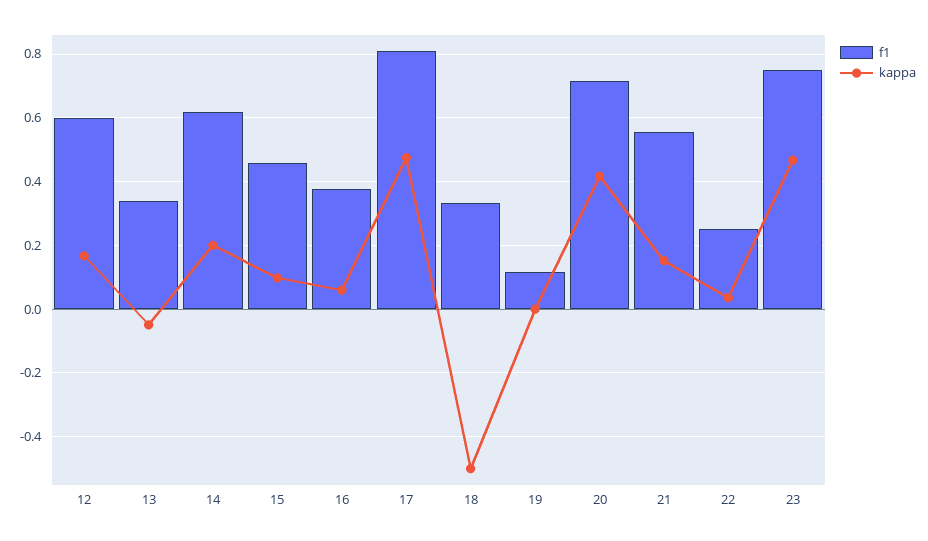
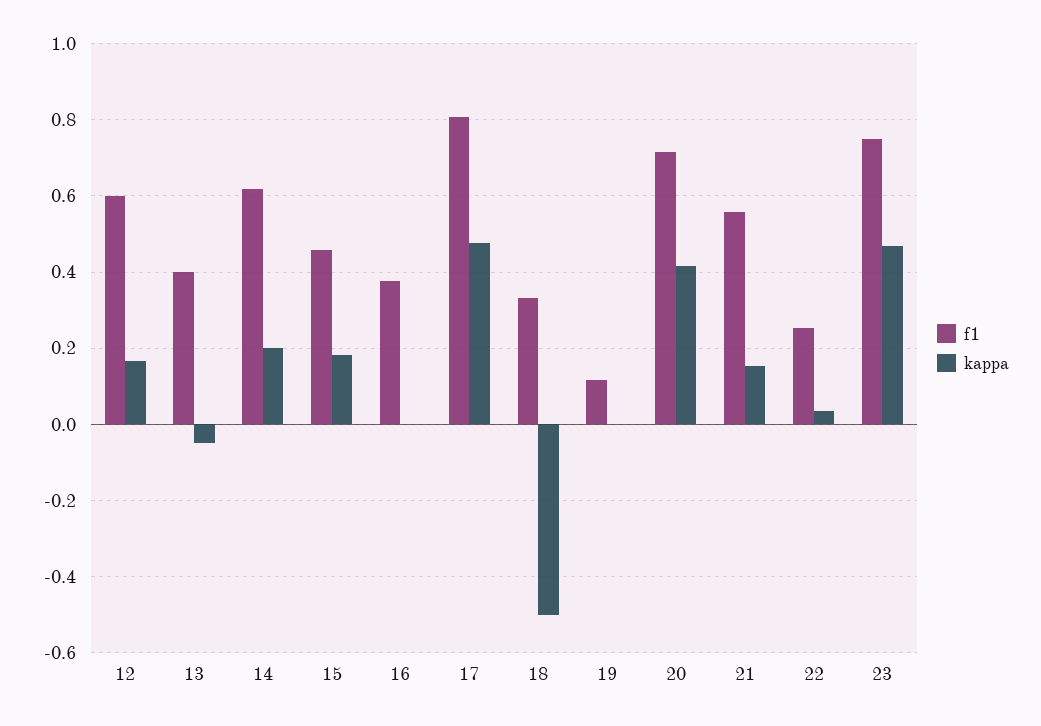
  {
    "f1": {
      "12": 0.6,
-     "13": 0.34,
+     "13": 0.4,
      "14": 0.62,
      "15": 0.46,
      "16": 0.38,
      "17": 0.8,
      "18": 0.34,
      "19": 0.12,
      "20": 0.72,
      "21": 0.56,
      "22": 0.26,
      "23": 0.76
    },
    "kappa": {
      "12": 0.16,
      "13": -0.04,
      "14": 0.2,
-     "15": 0.1,
+     "15": 0.18,
-     "16": 0.06,
+     "16": 0,
      "17": 0.48,
      "18": -0.5,
      "19": 0,
      "20": 0.42,
      "21": 0.16,
      "22": 0.04,
      "23": 0.46
    }
  }

